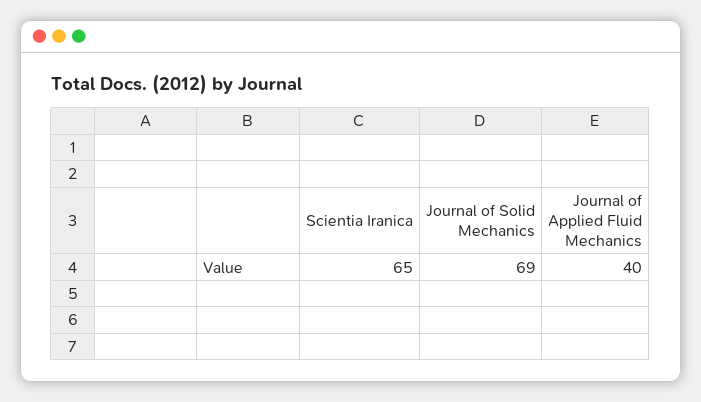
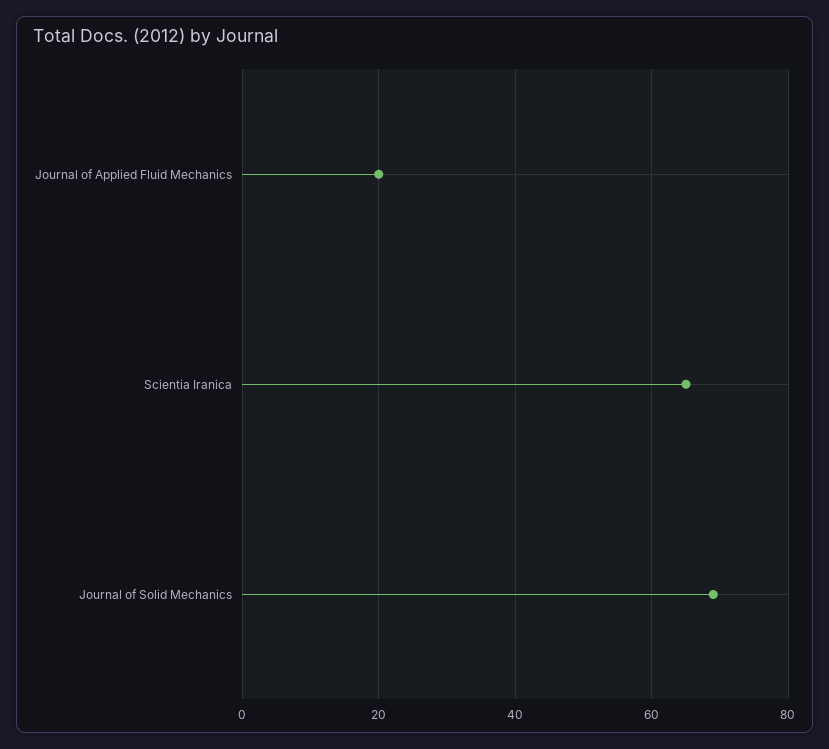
  {
    "Scientia Iranica": 65,
    "Journal of Solid Mechanics": 69,
-   "Journal of Applied Fluid Mechanics": 40
+   "Journal of Applied Fluid Mechanics": 20
  }

